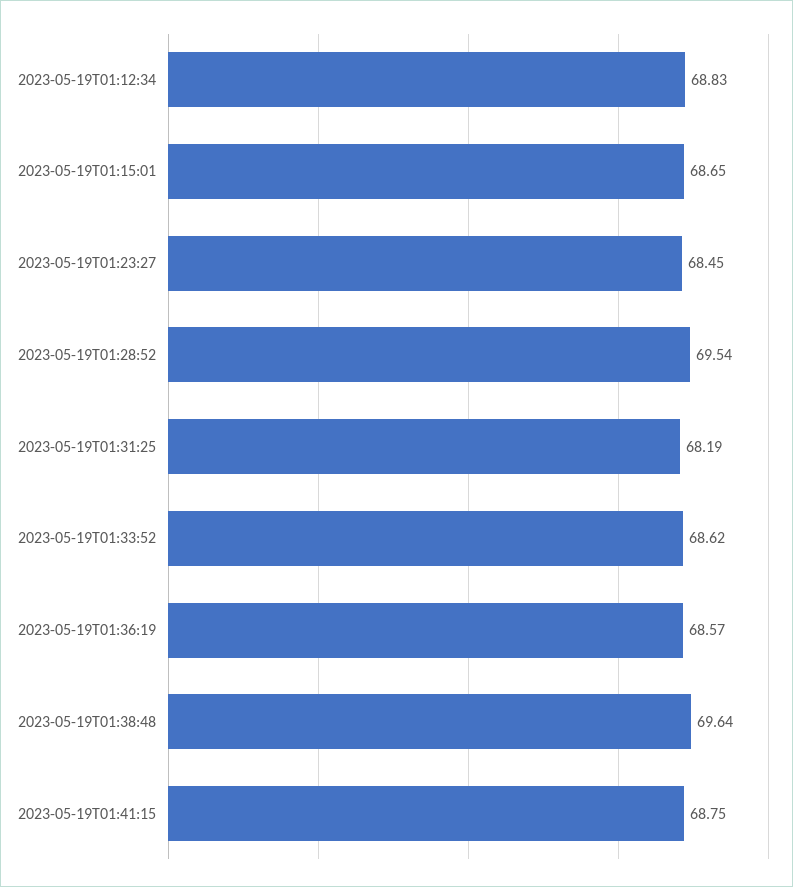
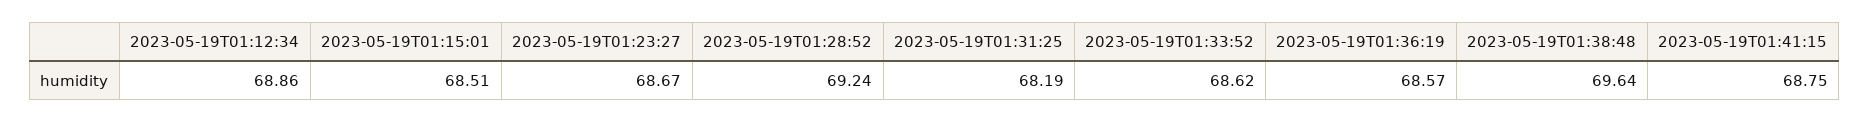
  {
-   "2023-05-19T01:12:34": 68.83,
+   "2023-05-19T01:12:34": 68.86,
-   "2023-05-19T01:15:01": 68.65,
+   "2023-05-19T01:15:01": 68.51,
-   "2023-05-19T01:23:27": 68.45,
+   "2023-05-19T01:23:27": 68.67,
-   "2023-05-19T01:28:52": 69.54,
+   "2023-05-19T01:28:52": 69.24,
    "2023-05-19T01:31:25": 68.19,
    "2023-05-19T01:33:52": 68.62,
    "2023-05-19T01:36:19": 68.57,
    "2023-05-19T01:38:48": 69.64,
    "2023-05-19T01:41:15": 68.75
  }

